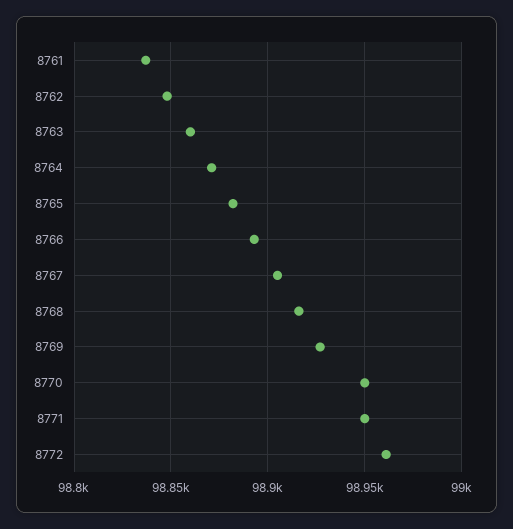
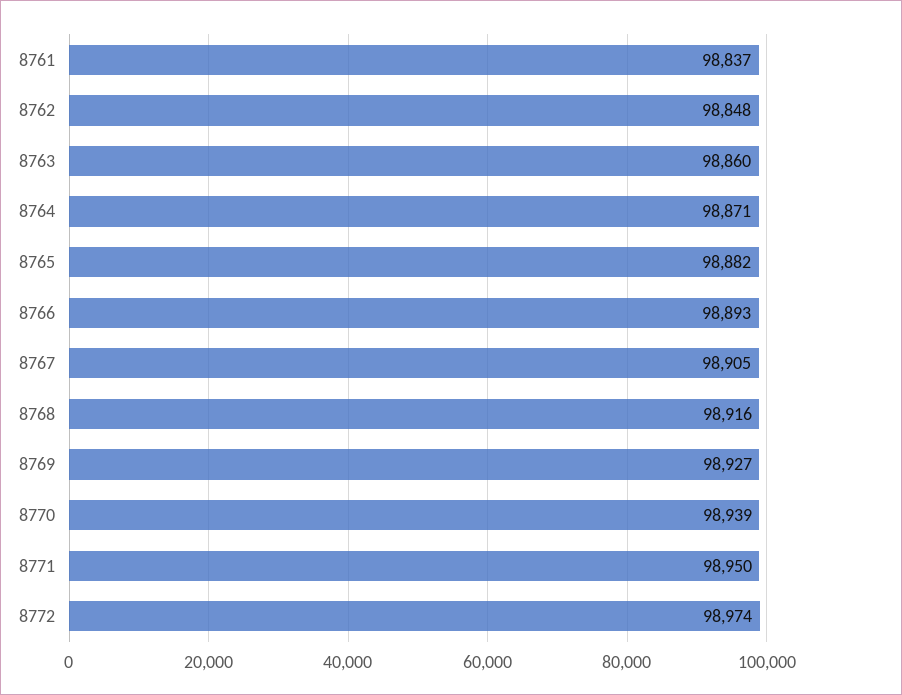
  {
    "8761": 98837,
    "8762": 98848,
    "8763": 98860,
    "8764": 98871,
    "8765": 98882,
    "8766": 98893,
    "8767": 98905,
    "8768": 98916,
    "8769": 98927,
-   "8770": 98950,
+   "8770": 98939,
    "8771": 98950,
-   "8772": 98960
+   "8772": 98974
  }

